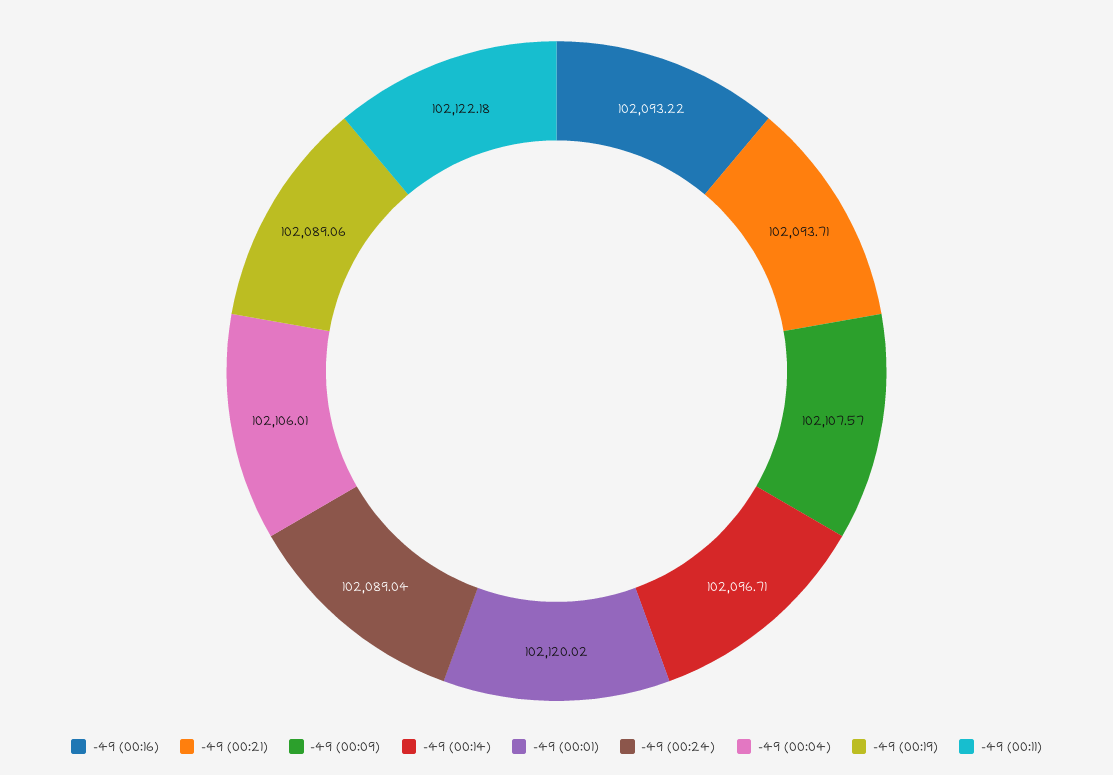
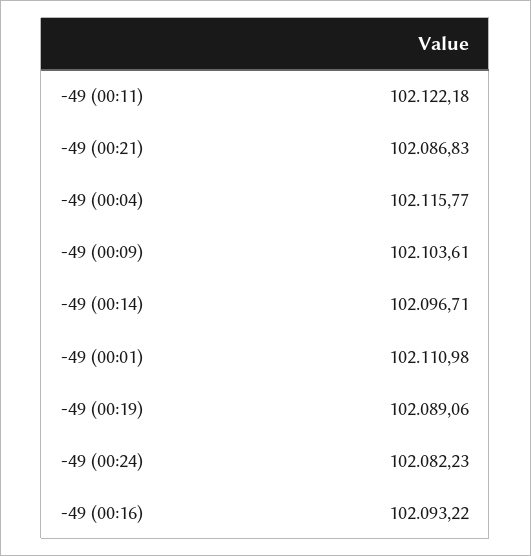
  {
    "-49 (00:16)": 102093.22,
-   "-49 (00:21)": 102093.71,
+   "-49 (00:21)": 102086.83,
-   "-49 (00:09)": 102107.57,
+   "-49 (00:09)": 102103.61,
    "-49 (00:14)": 102096.71,
-   "-49 (00:01)": 102120.02,
+   "-49 (00:01)": 102110.98,
-   "-49 (00:24)": 102089.04,
+   "-49 (00:24)": 102082.23,
-   "-49 (00:04)": 102106.01,
+   "-49 (00:04)": 102115.77,
    "-49 (00:19)": 102089.06,
    "-49 (00:11)": 102122.18
  }

